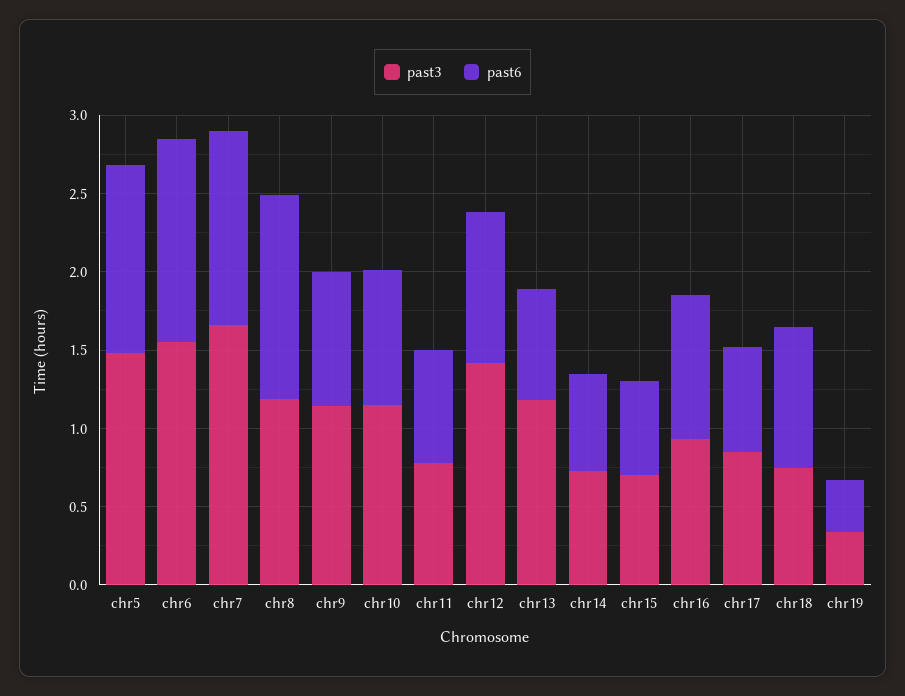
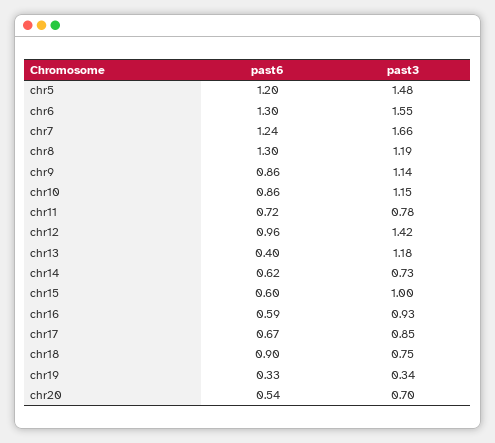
  {
    "past3": {
      "chr5": 1.48,
      "chr6": 1.55,
      "chr7": 1.66,
      "chr8": 1.19,
      "chr9": 1.14,
      "chr10": 1.15,
      "chr11": 0.78,
      "chr12": 1.42,
      "chr13": 1.18,
      "chr14": 0.73,
-     "chr15": 0.7,
+     "chr15": 1,
      "chr16": 0.93,
      "chr17": 0.85,
      "chr18": 0.75,
-     "chr19": 0.34
+     "chr19": 0.34,
+     "chr20": 0.7
    },
    "past6": {
      "chr5": 1.2,
      "chr6": 1.3,
      "chr7": 1.24,
      "chr8": 1.3,
      "chr9": 0.86,
      "chr10": 0.86,
      "chr11": 0.72,
      "chr12": 0.96,
-     "chr13": 0.7,
+     "chr13": 0.4,
      "chr14": 0.62,
      "chr15": 0.6,
-     "chr16": 0.9,
+     "chr16": 0.59,
      "chr17": 0.67,
      "chr18": 0.9,
-     "chr19": 0.33
+     "chr19": 0.33,
+     "chr20": 0.54
    }
  }

